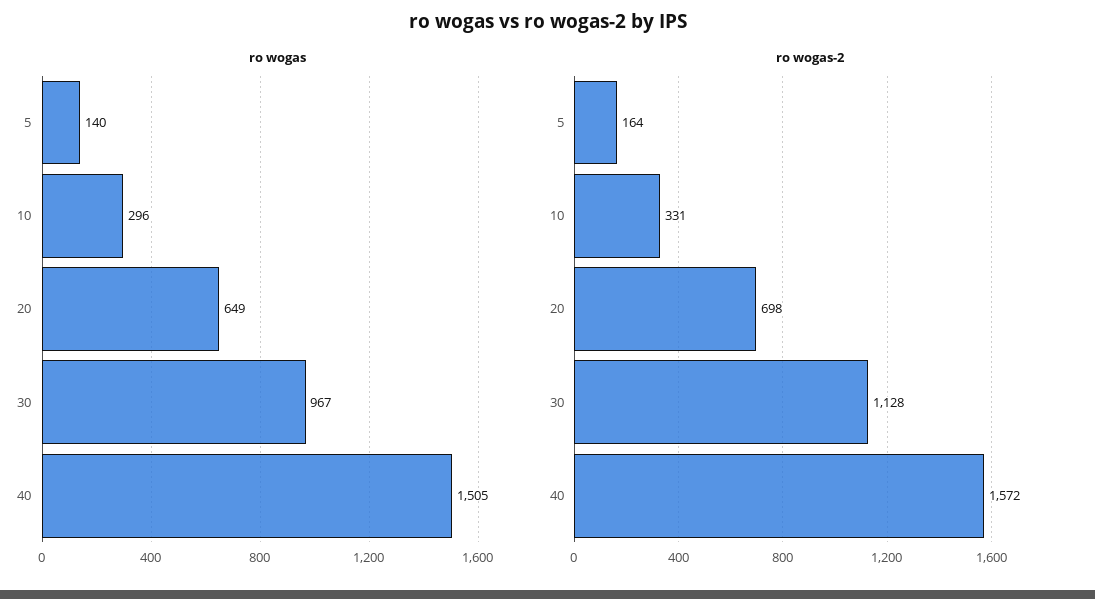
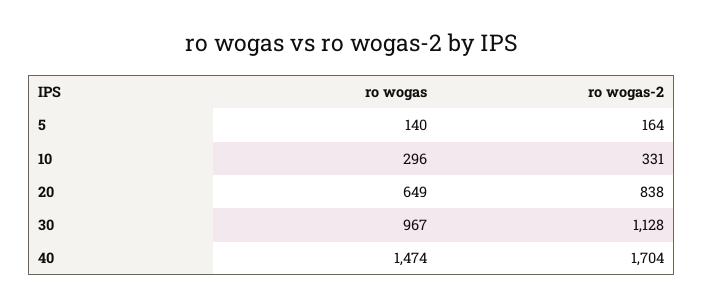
  {
    "ro wogas": {
      "5": 140,
      "10": 296,
      "20": 649,
      "30": 967,
-     "40": 1505
+     "40": 1474
    },
    "ro wogas-2": {
      "5": 164,
      "10": 331,
-     "20": 698,
+     "20": 838,
      "30": 1128,
-     "40": 1572
+     "40": 1704
    }
  }

